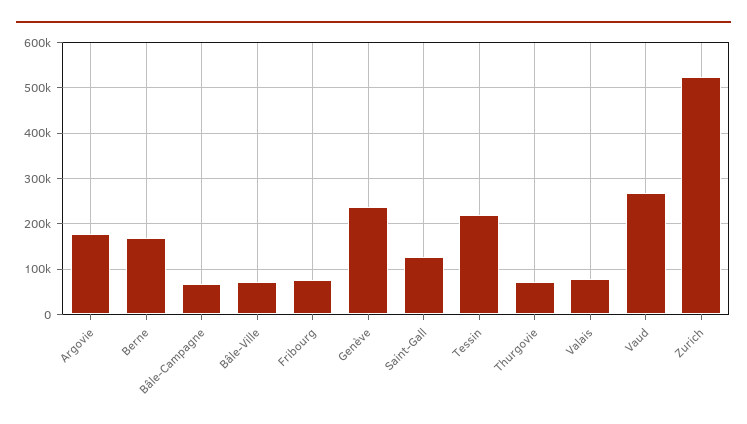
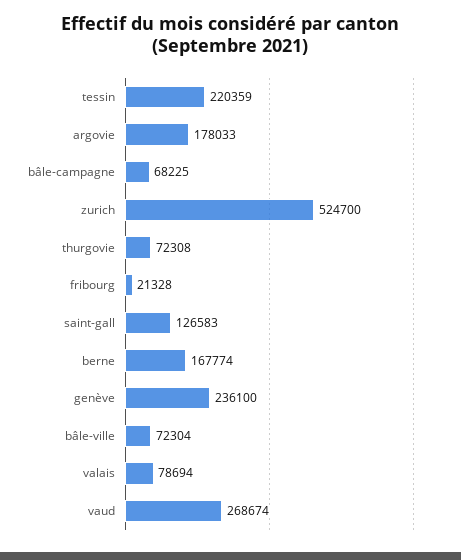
  {
    "Argovie": 178033,
    "Berne": 167774,
    "Bâle-Campagne": 68225,
    "Bâle-Ville": 72304,
-   "Fribourg": 80000,
+   "Fribourg": 21328,
    "Genève": 236100,
    "Saint-Gall": 126583,
    "Tessin": 220359,
    "Thurgovie": 72308,
    "Valais": 78694,
    "Vaud": 268674,
    "Zurich": 524700
  }

